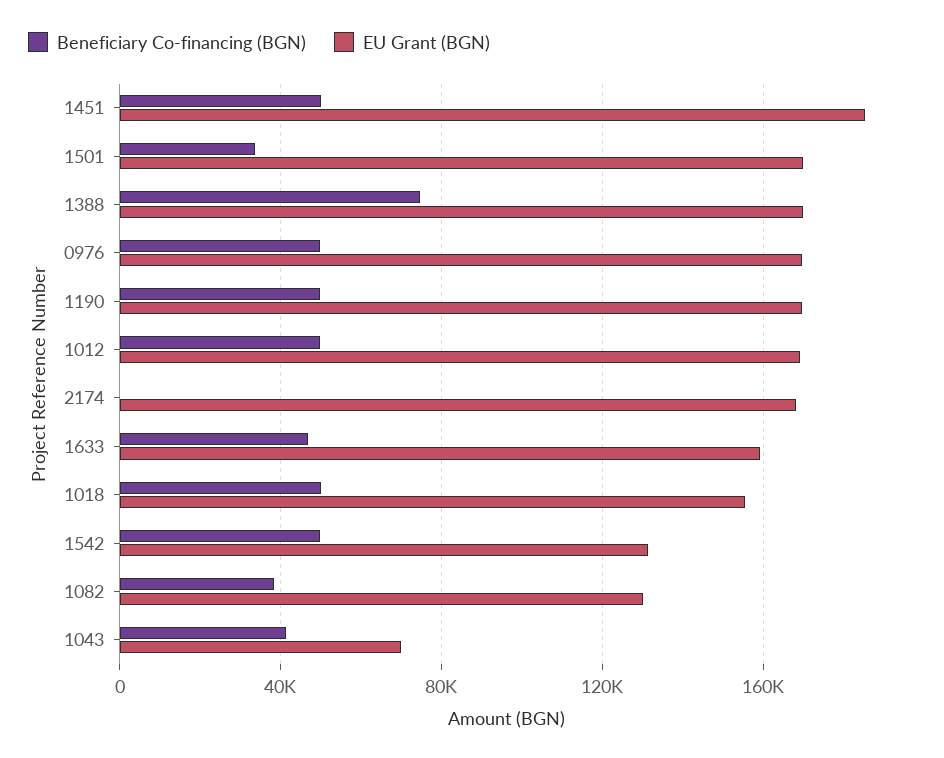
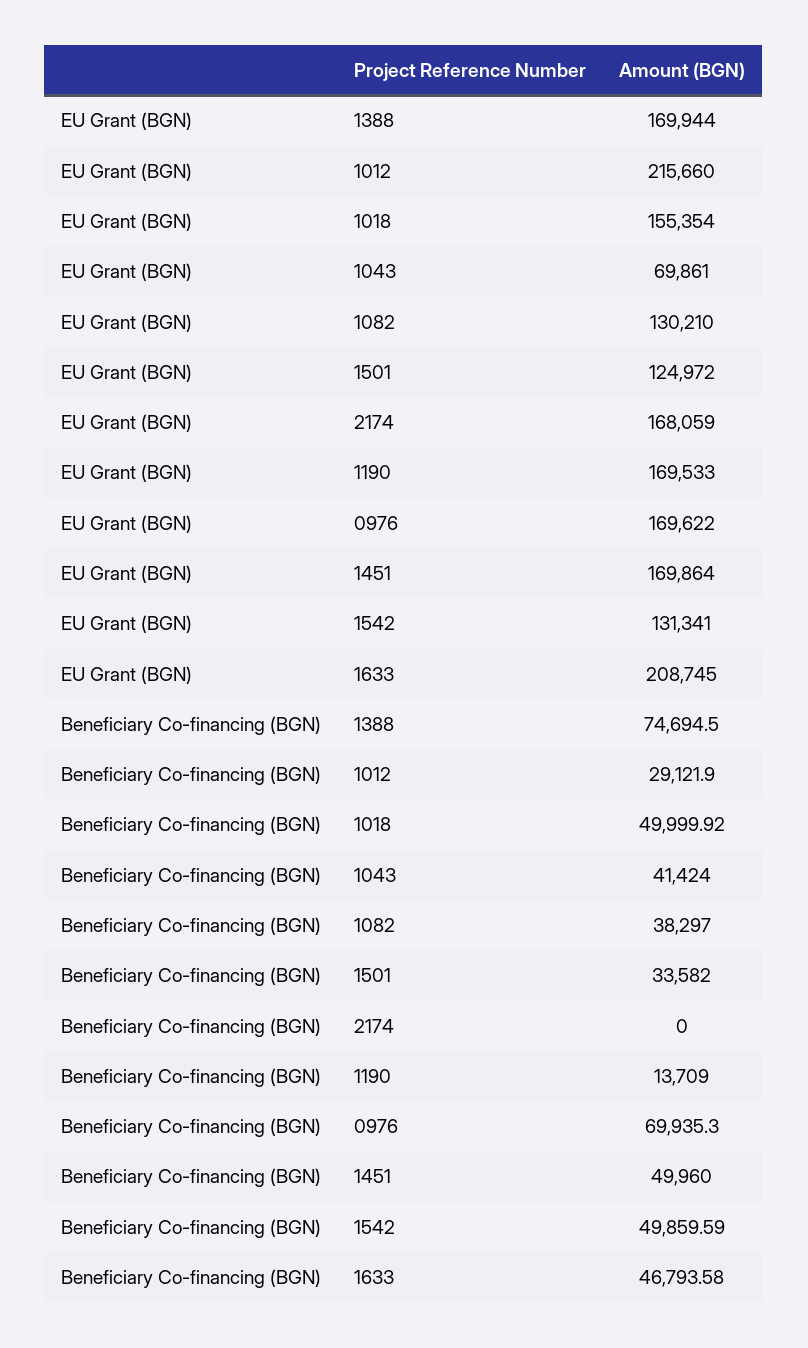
  {
    "Beneficiary Co-financing (BGN)": {
      "1451": 49960,
      "1501": 33582,
      "1388": 74694.5,
-     "0976": 50000,
+     "0976": 69935.3,
-     "1190": 50000,
+     "1190": 13709,
-     "1012": 50000,
+     "1012": 29121.9,
      "2174": 0,
      "1633": 46793.58,
      "1018": 49999.92,
      "1542": 49859.59,
      "1082": 38297,
      "1043": 41424
    },
    "EU Grant (BGN)": {
-     "1451": 185000,
+     "1451": 169864,
-     "1501": 170000,
+     "1501": 124972,
      "1388": 169944,
      "0976": 169622,
      "1190": 169533,
-     "1012": 170000,
+     "1012": 215660,
      "2174": 168059,
-     "1633": 160000,
+     "1633": 208745,
      "1018": 155354,
      "1542": 131341,
      "1082": 130210,
      "1043": 69861
    }
  }

